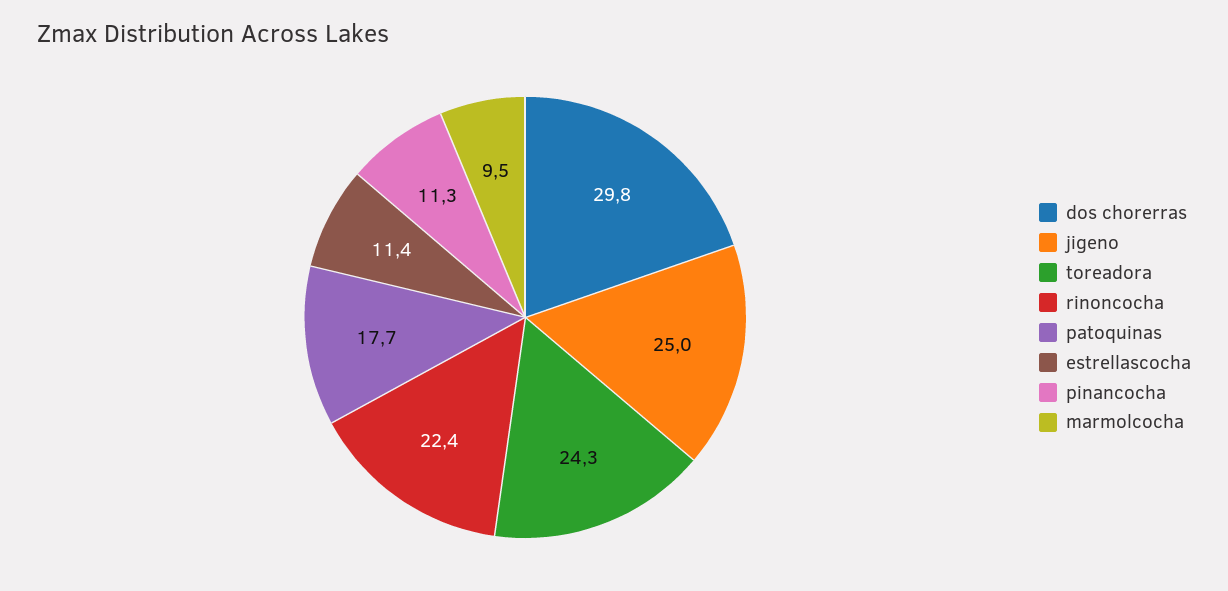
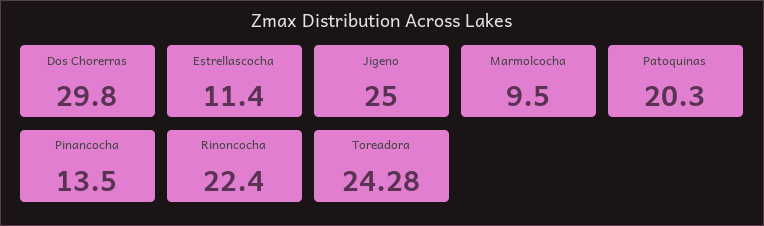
  {
    "dos chorerras": 29.8,
    "jigeno": 25,
    "toreadora": 24.28,
    "rinoncocha": 22.4,
-   "patoquinas": 17.7,
+   "patoquinas": 20.3,
    "estrellascocha": 11.4,
-   "pinancocha": 11.3,
+   "pinancocha": 13.5,
    "marmolcocha": 9.5
  }

